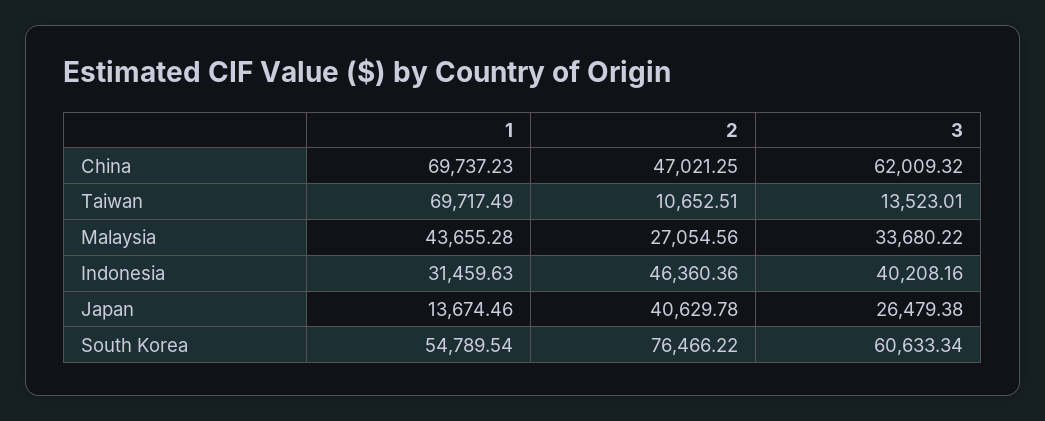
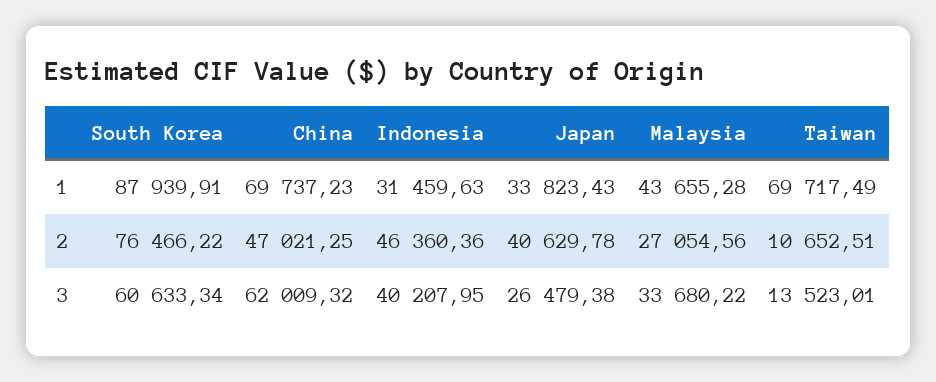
  {
    "1": {
      "China": 69737.23,
      "Taiwan": 69717.49,
      "Malaysia": 43655.28,
      "Indonesia": 31459.63,
-     "Japan": 13674.46,
+     "Japan": 33823.43,
-     "South Korea": 54789.54
+     "South Korea": 87939.91
    },
    "2": {
      "China": 47021.25,
      "Taiwan": 10652.51,
      "Malaysia": 27054.56,
      "Indonesia": 46360.36,
      "Japan": 40629.78,
      "South Korea": 76466.22
    },
    "3": {
      "China": 62009.32,
      "Taiwan": 13523.01,
      "Malaysia": 33680.22,
-     "Indonesia": 40208.16,
+     "Indonesia": 40207.95,
      "Japan": 26479.38,
      "South Korea": 60633.34
    }
  }

